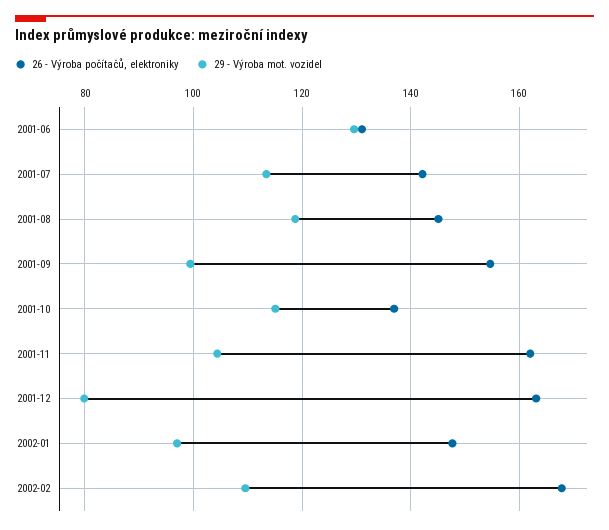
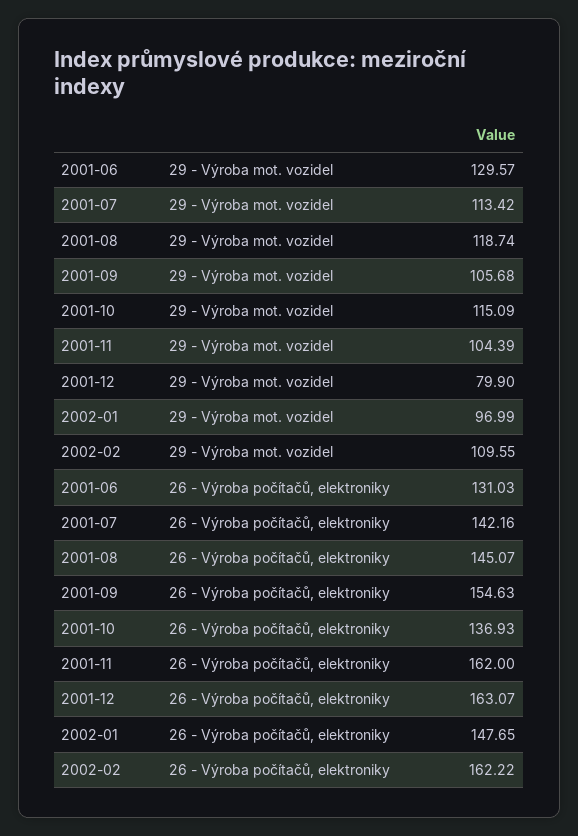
  {
    "26 - Výroba počítačů, elektroniky": {
      "2001-06": 131.03,
      "2001-07": 142.16,
      "2001-08": 145.07,
      "2001-09": 154.63,
      "2001-10": 136.93,
      "2001-11": 162,
      "2001-12": 163.07,
      "2002-01": 147.65,
-     "2002-02": 168
+     "2002-02": 162.22
    },
    "29 - Výroba mot. vozidel": {
      "2001-06": 129.57,
      "2001-07": 113.42,
      "2001-08": 118.74,
-     "2001-09": 100,
+     "2001-09": 105.68,
      "2001-10": 115.09,
      "2001-11": 104.39,
      "2001-12": 79.9,
      "2002-01": 96.99,
      "2002-02": 109.55
    }
  }

